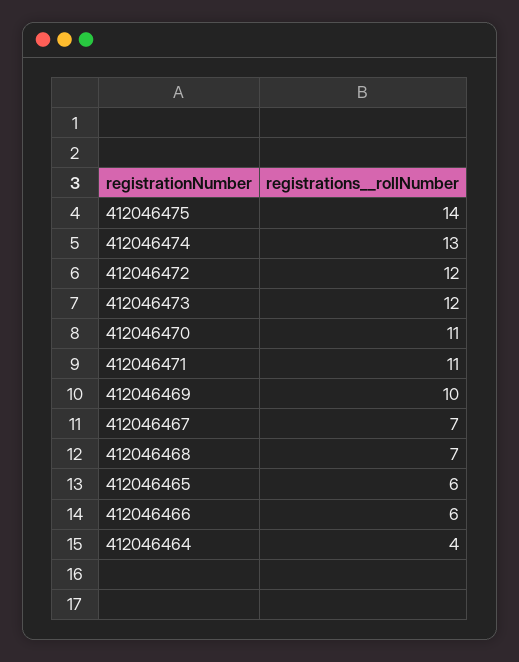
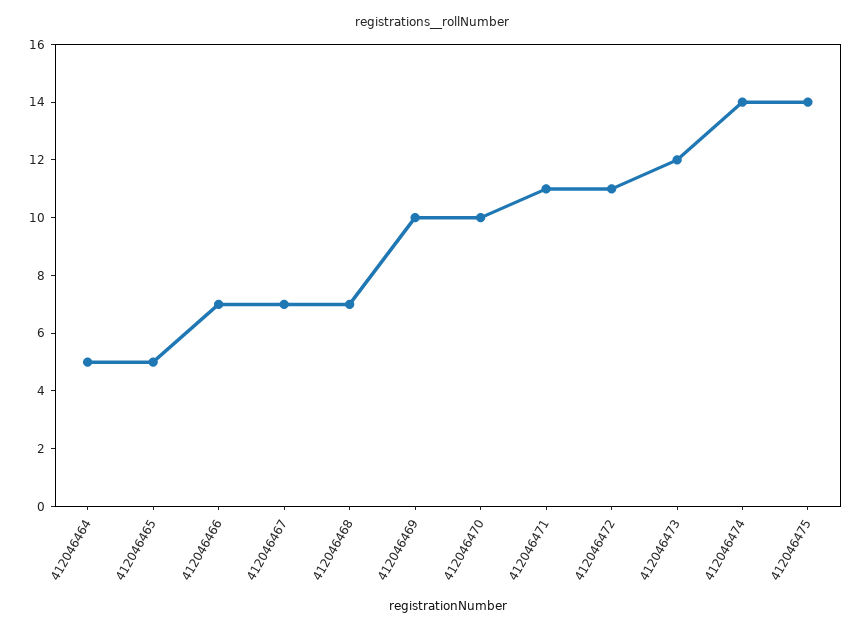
  {
    "412046475": 14,
-   "412046474": 13,
+   "412046474": 14,
-   "412046472": 12,
+   "412046472": 11,
    "412046473": 12,
-   "412046470": 11,
+   "412046470": 10,
    "412046471": 11,
    "412046469": 10,
    "412046467": 7,
    "412046468": 7,
-   "412046465": 6,
+   "412046465": 5,
-   "412046466": 6,
+   "412046466": 7,
-   "412046464": 4
+   "412046464": 5
  }

